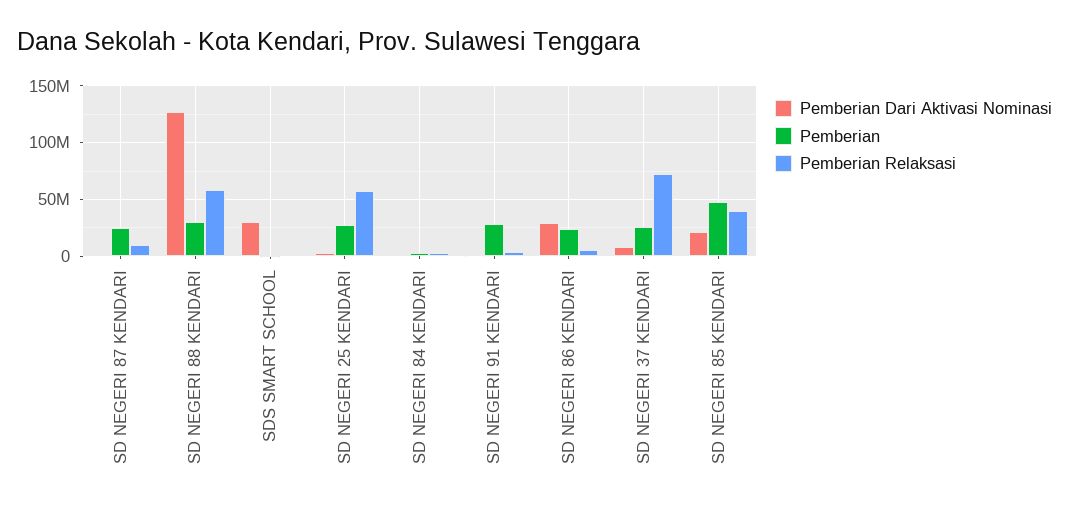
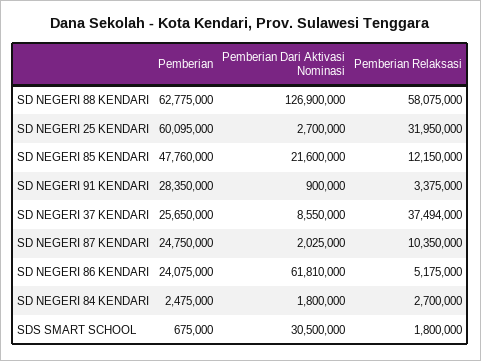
  {
    "Pemberian Dari Aktivasi Nominasi": {
      "SD NEGERI 87 KENDARI": 2025000,
      "SD NEGERI 88 KENDARI": 126900000,
      "SDS SMART SCHOOL": 30500000,
      "SD NEGERI 25 KENDARI": 2700000,
      "SD NEGERI 84 KENDARI": 1800000,
      "SD NEGERI 91 KENDARI": 900000,
-     "SD NEGERI 86 KENDARI": 30000000,
+     "SD NEGERI 86 KENDARI": 61810000,
      "SD NEGERI 37 KENDARI": 8550000,
      "SD NEGERI 85 KENDARI": 21600000
    },
    "Pemberian": {
      "SD NEGERI 87 KENDARI": 24750000,
-     "SD NEGERI 88 KENDARI": 30000000,
+     "SD NEGERI 88 KENDARI": 62775000,
      "SDS SMART SCHOOL": 675000,
-     "SD NEGERI 25 KENDARI": 30000000,
+     "SD NEGERI 25 KENDARI": 60095000,
      "SD NEGERI 84 KENDARI": 2475000,
      "SD NEGERI 91 KENDARI": 28350000,
      "SD NEGERI 86 KENDARI": 24075000,
      "SD NEGERI 37 KENDARI": 25650000,
      "SD NEGERI 85 KENDARI": 47760000
    },
    "Pemberian Relaksasi": {
      "SD NEGERI 87 KENDARI": 10350000,
      "SD NEGERI 88 KENDARI": 58075000,
      "SDS SMART SCHOOL": 1800000,
-     "SD NEGERI 25 KENDARI": 60000000,
+     "SD NEGERI 25 KENDARI": 31950000,
      "SD NEGERI 84 KENDARI": 2700000,
      "SD NEGERI 91 KENDARI": 3375000,
      "SD NEGERI 86 KENDARI": 5175000,
-     "SD NEGERI 37 KENDARI": 70000000,
+     "SD NEGERI 37 KENDARI": 37494000,
-     "SD NEGERI 85 KENDARI": 40000000
+     "SD NEGERI 85 KENDARI": 12150000
    }
  }

